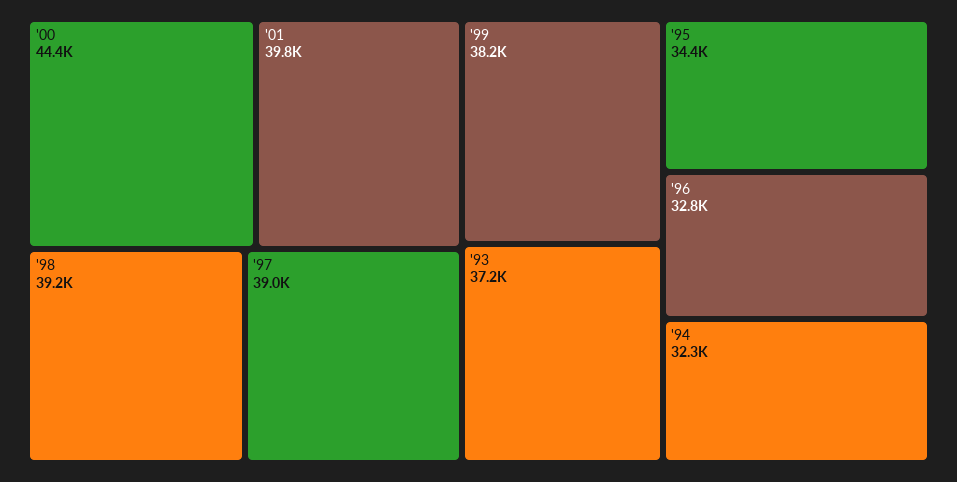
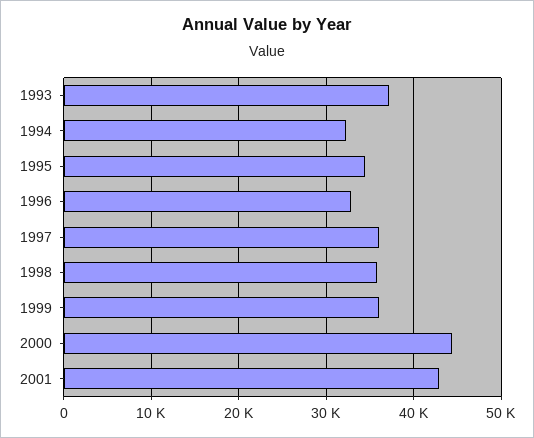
  {
    "'00": 44400,
-   "'01": 39800,
+   "'01": 43000,
-   "'98": 39200,
+   "'98": 36000,
-   "'97": 39000,
+   "'97": 36000,
-   "'99": 38200,
+   "'99": 36000,
    "'93": 37200,
    "'95": 34400,
    "'96": 32800,
    "'94": 32300
  }

